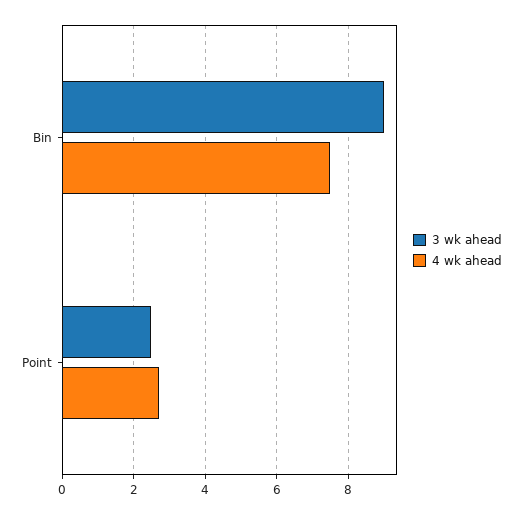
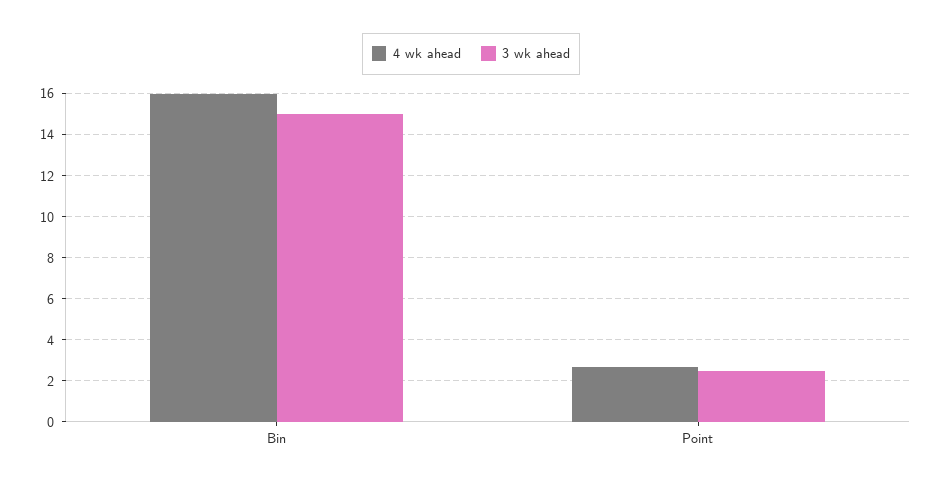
  {
    "3 wk ahead": {
-     "Bin": 9,
+     "Bin": 15,
      "Point": 2.5
    },
    "4 wk ahead": {
-     "Bin": 7.5,
+     "Bin": 16,
      "Point": 2.5
    }
  }

